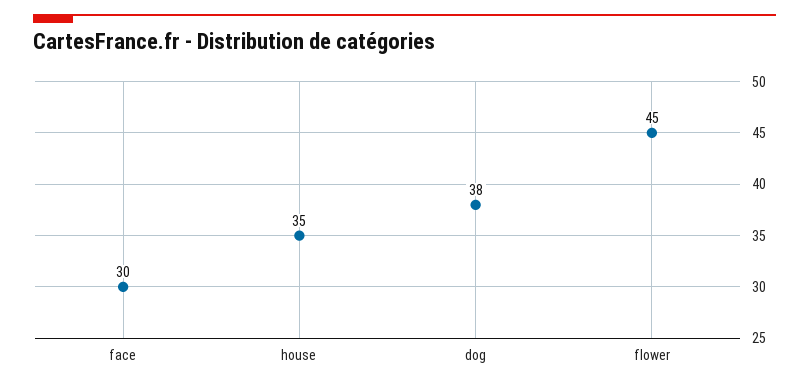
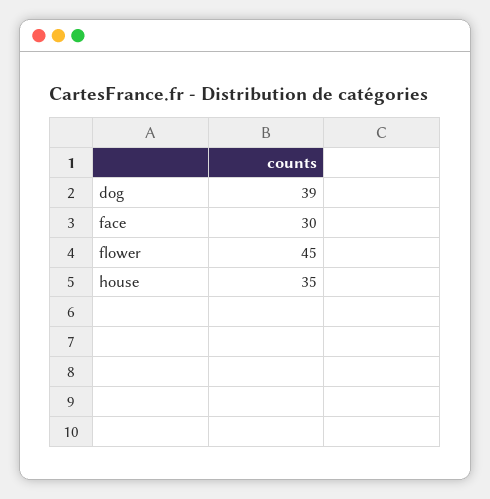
  {
    "face": 30,
    "house": 35,
-   "dog": 38,
+   "dog": 39,
    "flower": 45
  }

